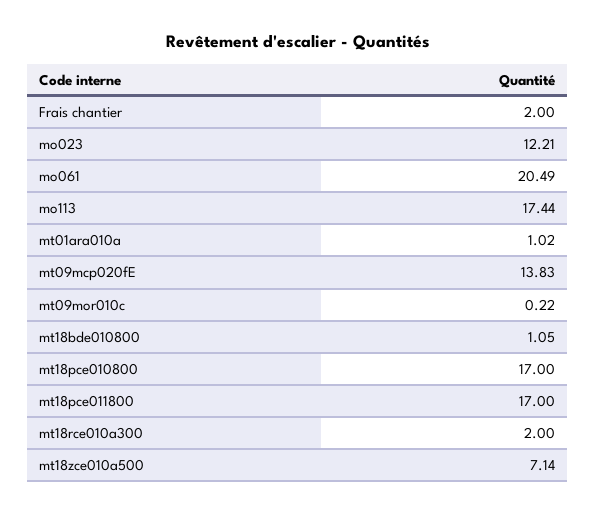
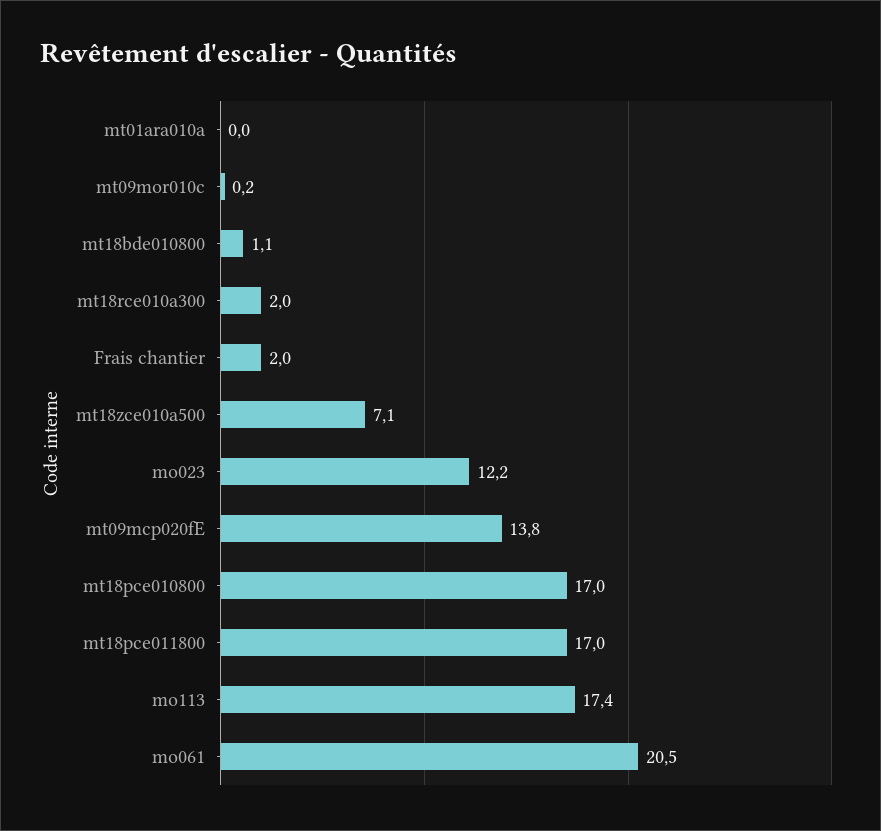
  {
    "Frais chantier": 2,
    "mo023": 12.21,
    "mo061": 20.49,
    "mo113": 17.44,
-   "mt01ara010a": 1.02,
+   "mt01ara010a": 0,
    "mt09mcp020fE": 13.83,
    "mt09mor010c": 0.22,
    "mt18bde010800": 1.05,
    "mt18pce010800": 17,
    "mt18pce011800": 17,
    "mt18rce010a300": 2,
    "mt18zce010a500": 7.14
  }

